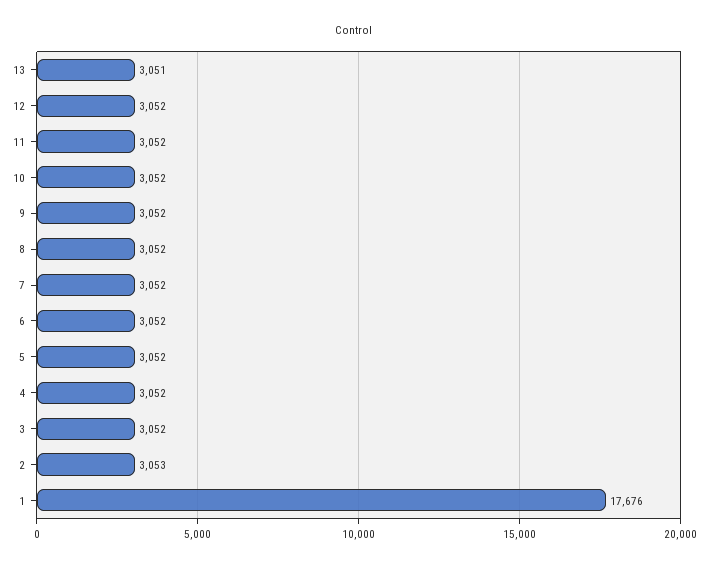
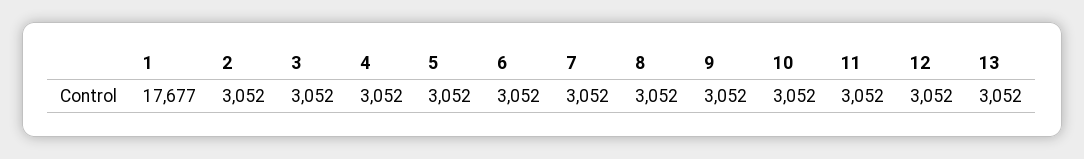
  {
-   "13": 3051,
+   "13": 3052,
    "12": 3052,
    "11": 3052,
    "10": 3052,
    "9": 3052,
    "8": 3052,
    "7": 3052,
    "6": 3052,
    "5": 3052,
    "4": 3052,
    "3": 3052,
-   "2": 3053,
+   "2": 3052,
-   "1": 17676
+   "1": 17677
  }

